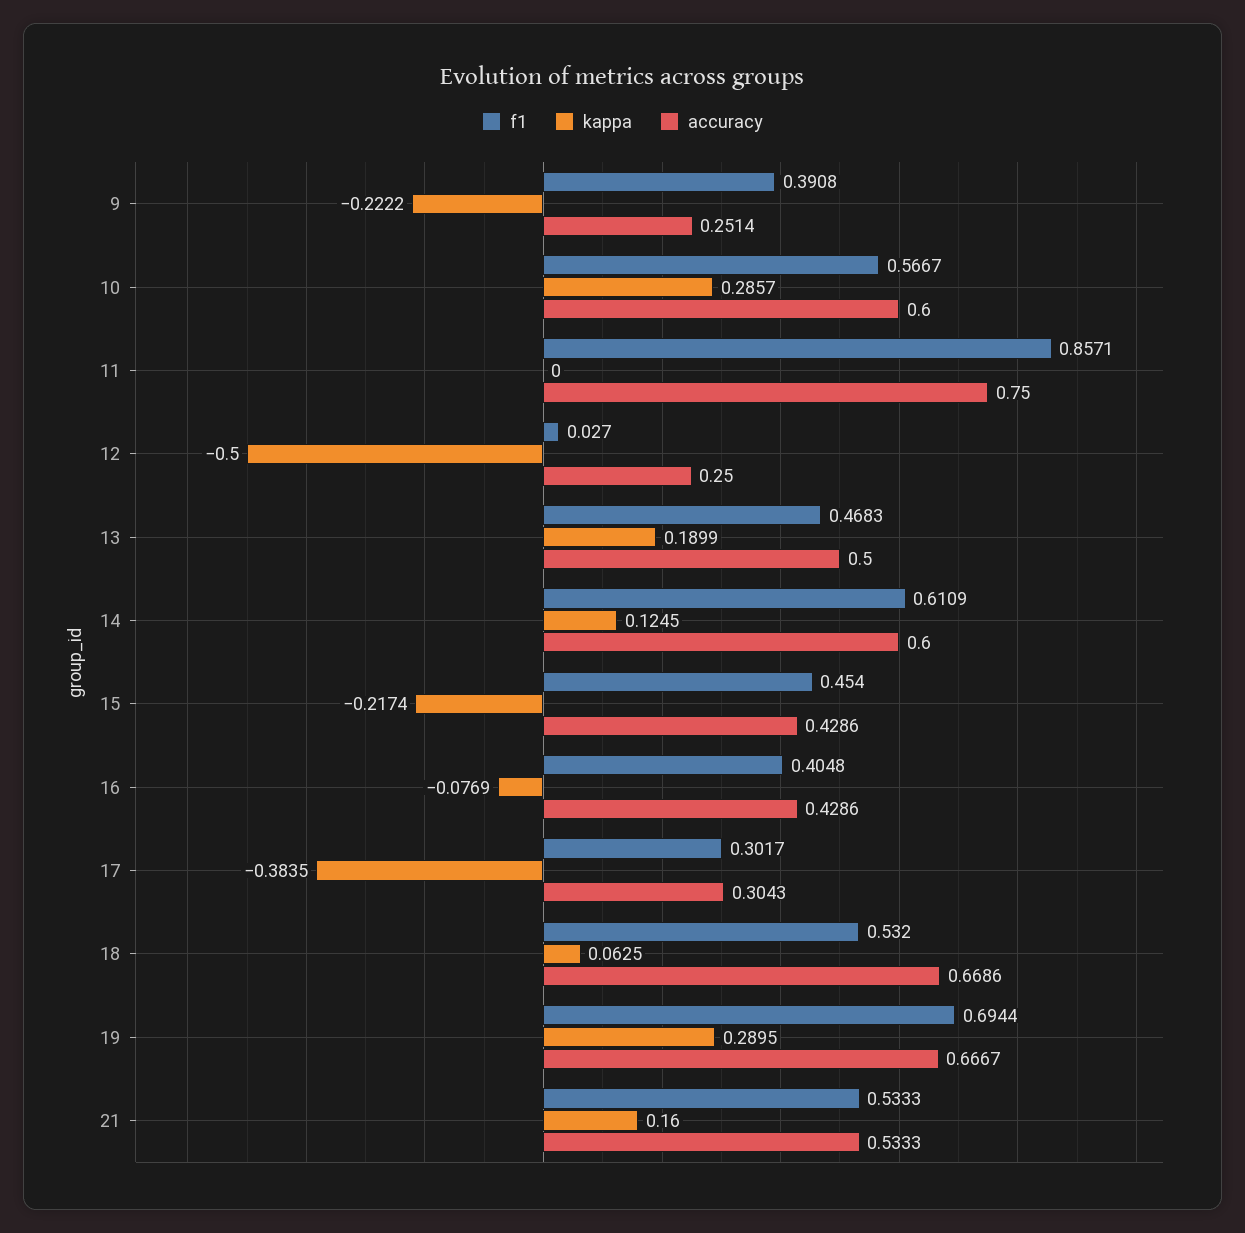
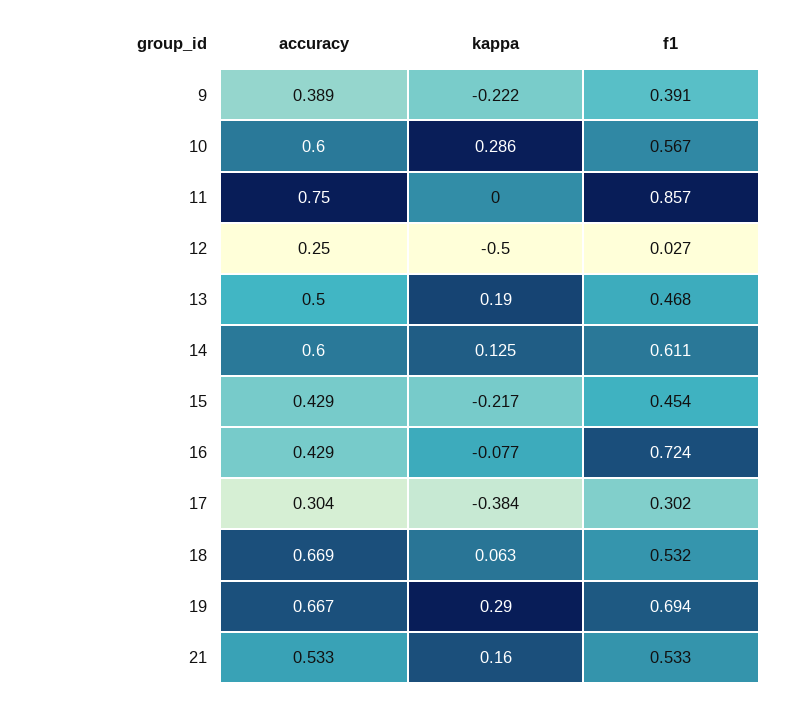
  {
    "f1": {
      "9": 0.3908,
      "10": 0.5667,
      "11": 0.8571,
      "12": 0.027,
      "13": 0.4683,
      "14": 0.6109,
      "15": 0.454,
-     "16": 0.4048,
+     "16": 0.724,
      "17": 0.3017,
      "18": 0.532,
      "19": 0.6944,
      "21": 0.5333
    },
    "kappa": {
      "9": -0.2222,
      "10": 0.2857,
      "11": 0,
      "12": -0.5,
      "13": 0.1899,
      "14": 0.1245,
      "15": -0.2174,
      "16": -0.0769,
      "17": -0.3835,
      "18": 0.0625,
      "19": 0.2895,
      "21": 0.16
    },
    "accuracy": {
-     "9": 0.2514,
+     "9": 0.389,
      "10": 0.6,
      "11": 0.75,
      "12": 0.25,
      "13": 0.5,
      "14": 0.6,
      "15": 0.4286,
      "16": 0.4286,
      "17": 0.3043,
      "18": 0.6686,
      "19": 0.6667,
      "21": 0.5333
    }
  }

